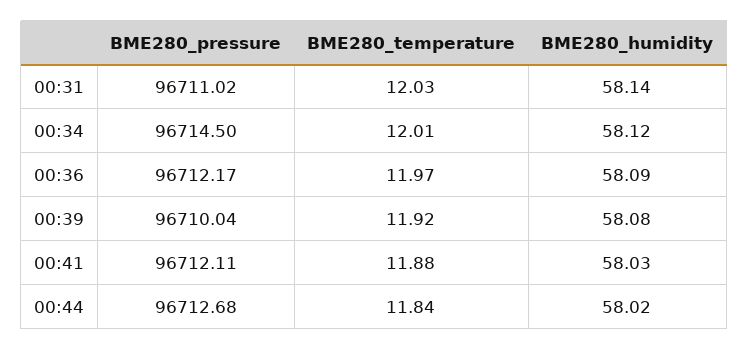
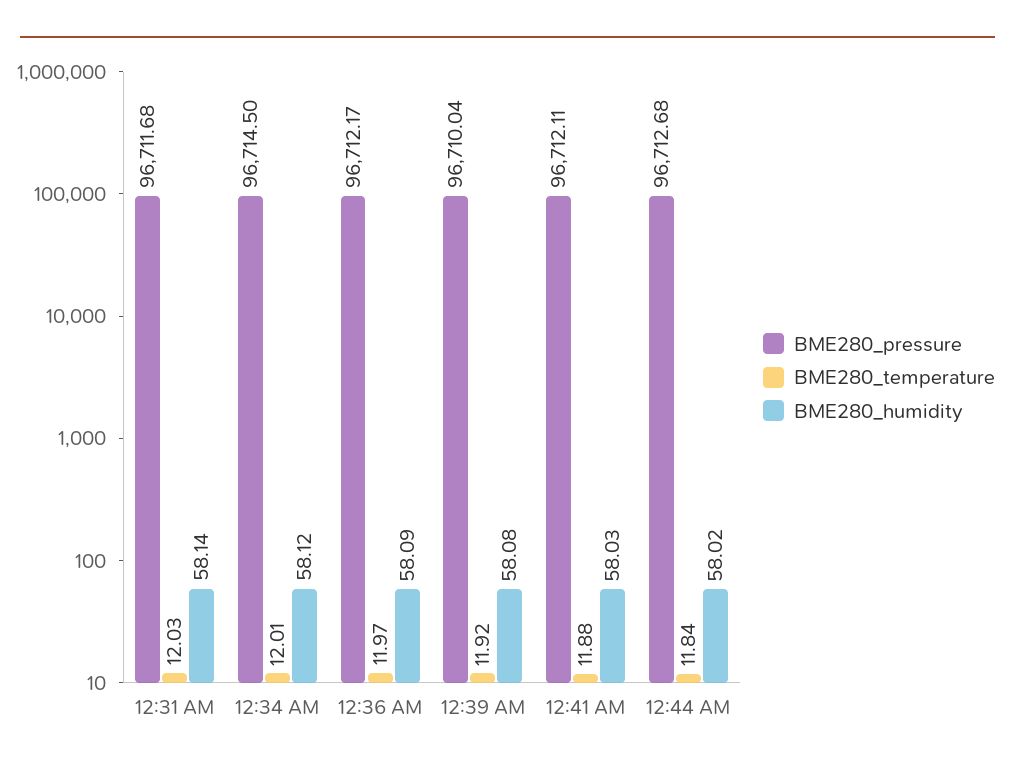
  {
    "BME280_pressure": {
-     "00:31": 96711.02,
+     "00:31": 96711.68,
      "00:34": 96714.5,
      "00:36": 96712.17,
      "00:39": 96710.04,
      "00:41": 96712.11,
      "00:44": 96712.68
    },
    "BME280_temperature": {
      "00:31": 12.03,
      "00:34": 12.01,
      "00:36": 11.97,
      "00:39": 11.92,
      "00:41": 11.88,
      "00:44": 11.84
    },
    "BME280_humidity": {
      "00:31": 58.14,
      "00:34": 58.12,
      "00:36": 58.09,
      "00:39": 58.08,
      "00:41": 58.03,
      "00:44": 58.02
    }
  }

